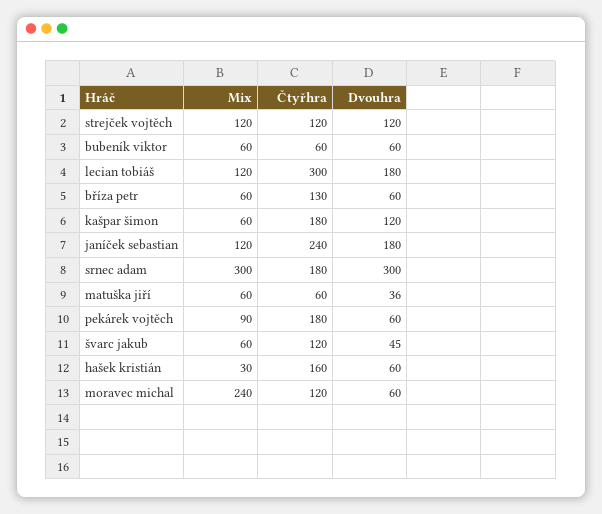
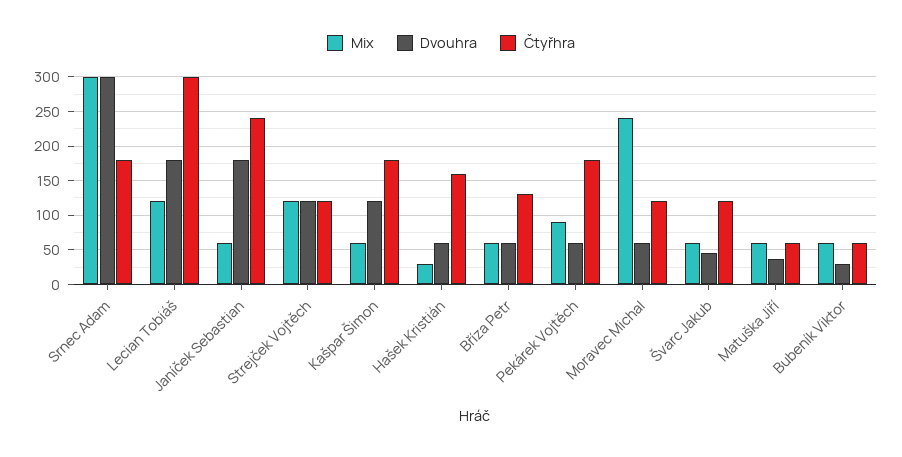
  {
    "Mix": {
      "strejček vojtěch": 120,
      "bubeník viktor": 60,
      "lecian tobiáš": 120,
      "bříza petr": 60,
      "kašpar šimon": 60,
-     "janíček sebastian": 120,
+     "janíček sebastian": 60,
      "srnec adam": 300,
      "matuška jiří": 60,
      "pekárek vojtěch": 90,
      "švarc jakub": 60,
      "hašek kristián": 30,
      "moravec michal": 240
    },
    "Čtyřhra": {
      "strejček vojtěch": 120,
      "bubeník viktor": 60,
      "lecian tobiáš": 300,
      "bříza petr": 130,
      "kašpar šimon": 180,
      "janíček sebastian": 240,
      "srnec adam": 180,
      "matuška jiří": 60,
      "pekárek vojtěch": 180,
      "švarc jakub": 120,
      "hašek kristián": 160,
      "moravec michal": 120
    },
    "Dvouhra": {
      "strejček vojtěch": 120,
-     "bubeník viktor": 60,
+     "bubeník viktor": 30,
      "lecian tobiáš": 180,
      "bříza petr": 60,
      "kašpar šimon": 120,
      "janíček sebastian": 180,
      "srnec adam": 300,
      "matuška jiří": 36,
      "pekárek vojtěch": 60,
      "švarc jakub": 45,
      "hašek kristián": 60,
      "moravec michal": 60
    }
  }

